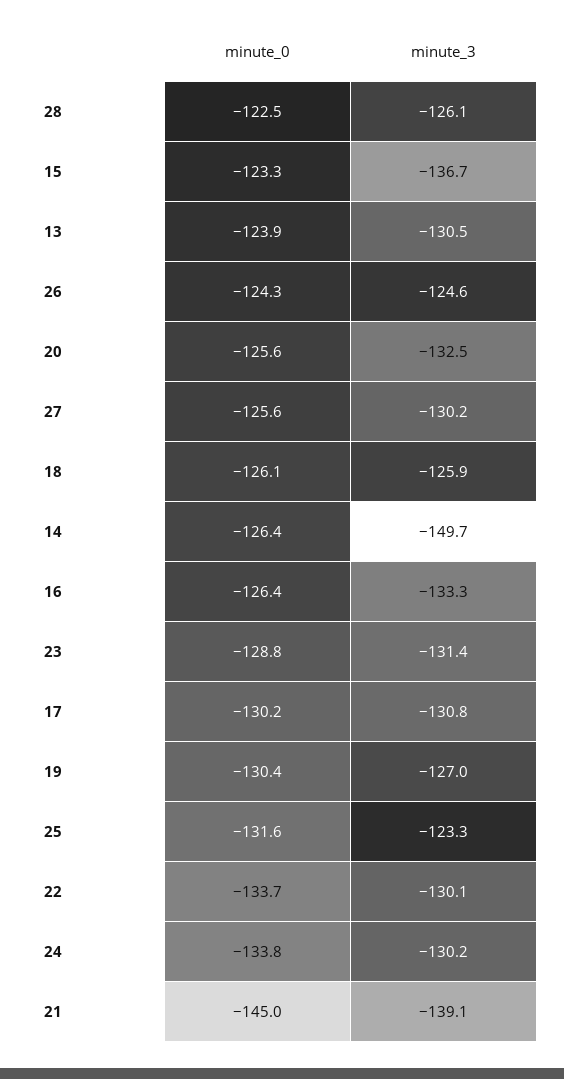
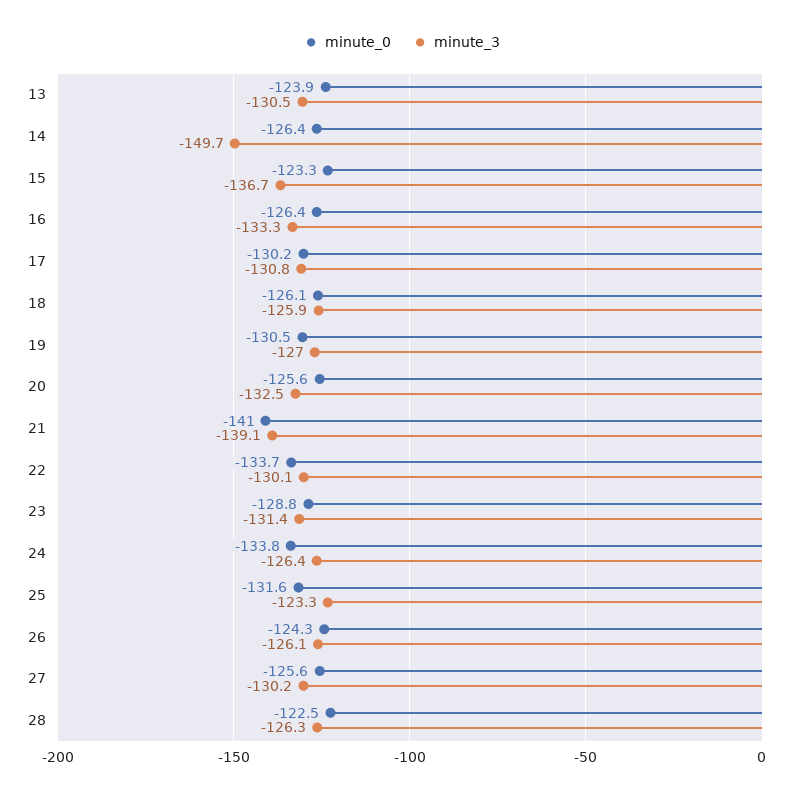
  {
    "minute_0": {
      "28": -122.5,
      "15": -123.3,
      "13": -123.9,
      "26": -124.3,
      "20": -125.6,
      "27": -125.6,
      "18": -126.1,
      "14": -126.4,
      "16": -126.4,
      "23": -128.8,
      "17": -130.2,
-     "19": -130.4,
+     "19": -130.5,
      "25": -131.6,
      "22": -133.7,
      "24": -133.8,
-     "21": -145
+     "21": -141
    },
    "minute_3": {
-     "28": -126.1,
+     "28": -126.3,
      "15": -136.7,
      "13": -130.5,
-     "26": -124.6,
+     "26": -126.1,
      "20": -132.5,
      "27": -130.2,
      "18": -125.9,
      "14": -149.7,
      "16": -133.3,
      "23": -131.4,
      "17": -130.8,
      "19": -127,
      "25": -123.3,
      "22": -130.1,
-     "24": -130.2,
+     "24": -126.4,
      "21": -139.1
    }
  }

